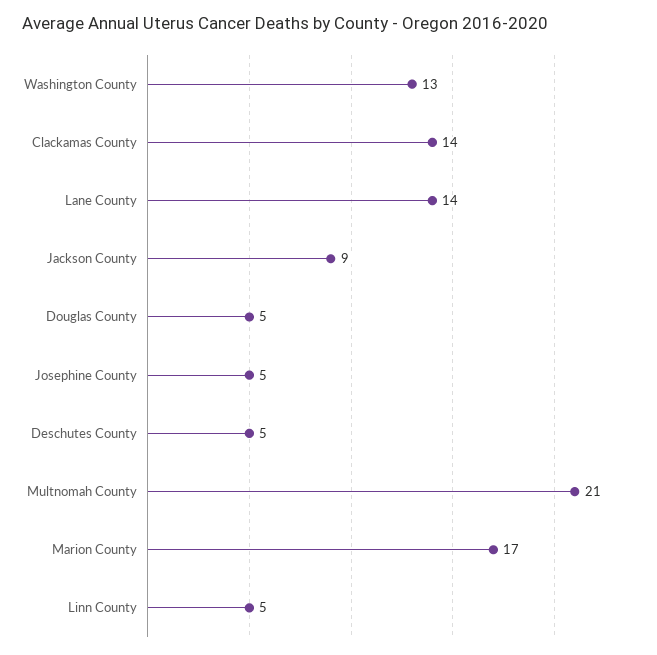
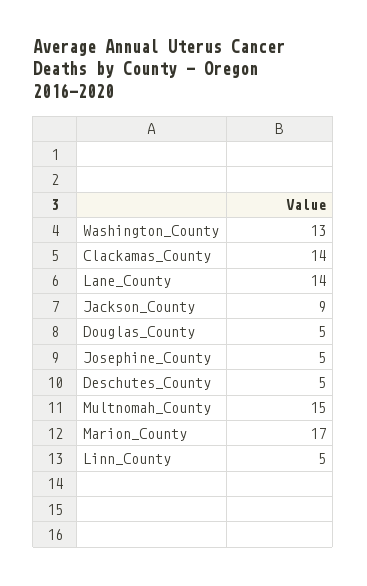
  {
    "Washington County": 13,
    "Clackamas County": 14,
    "Lane County": 14,
    "Jackson County": 9,
    "Douglas County": 5,
    "Josephine County": 5,
    "Deschutes County": 5,
-   "Multnomah County": 21,
+   "Multnomah County": 15,
    "Marion County": 17,
    "Linn County": 5
  }

